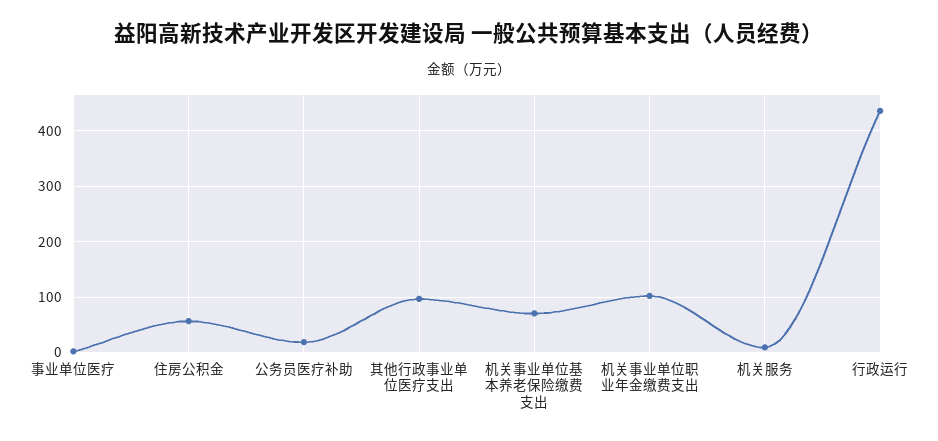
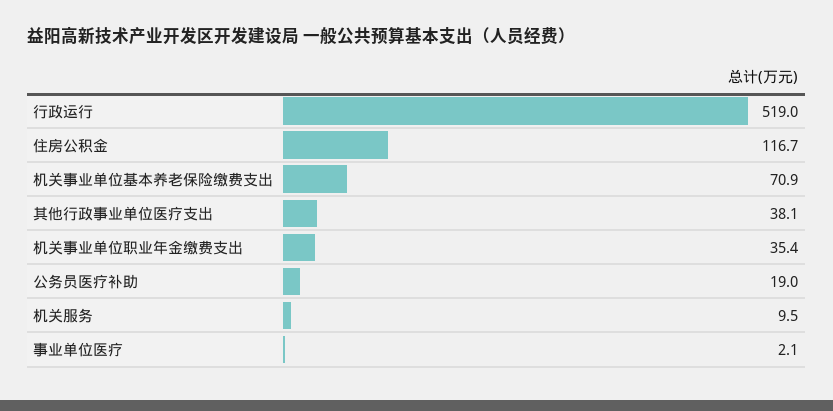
  {
    "事业单位医疗": 2.1,
-   "住房公积金": 60,
+   "住房公积金": 116.7,
    "公务员医疗补助": 19,
-   "其他行政事业单位医疗支出": 100,
+   "其他行政事业单位医疗支出": 38.1,
    "机关事业单位基本养老保险缴费支出": 70.9,
-   "机关事业单位职业年金缴费支出": 100,
+   "机关事业单位职业年金缴费支出": 35.4,
    "机关服务": 9.5,
-   "行政运行": 440
+   "行政运行": 519
  }

